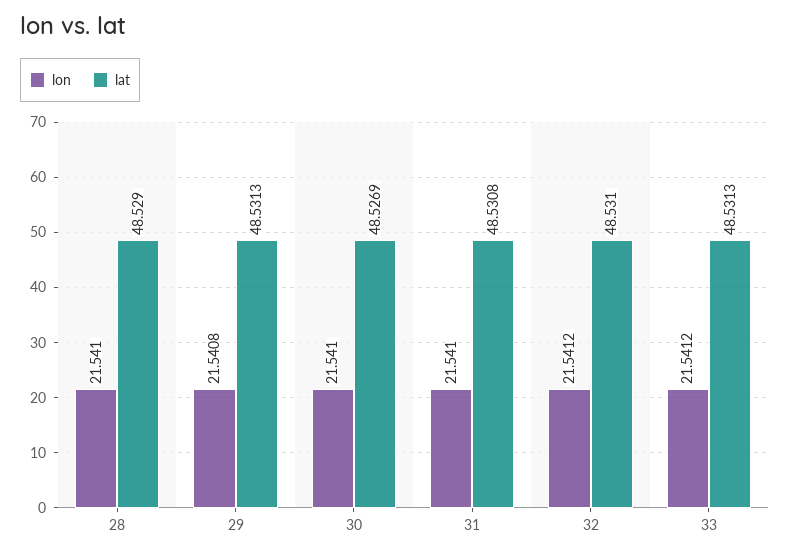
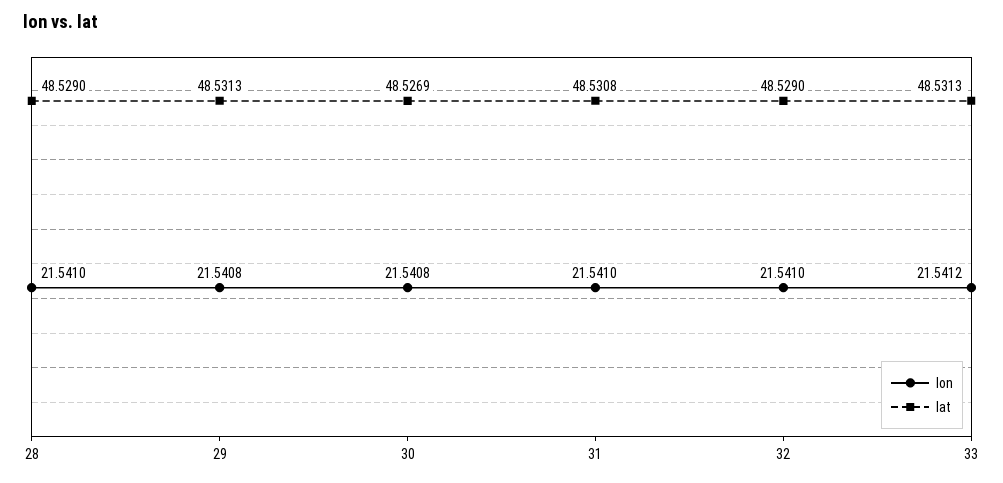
  {
    "lon": {
      "28": 21.541,
      "29": 21.5408,
-     "30": 21.541,
+     "30": 21.5408,
      "31": 21.541,
-     "32": 21.5412,
+     "32": 21.541,
      "33": 21.5412
    },
    "lat": {
      "28": 48.529,
      "29": 48.5313,
      "30": 48.5269,
      "31": 48.5308,
-     "32": 48.531,
+     "32": 48.529,
      "33": 48.5313
    }
  }

